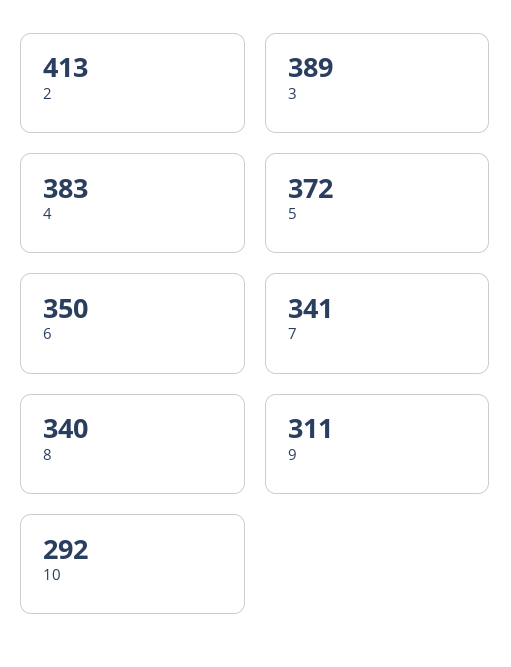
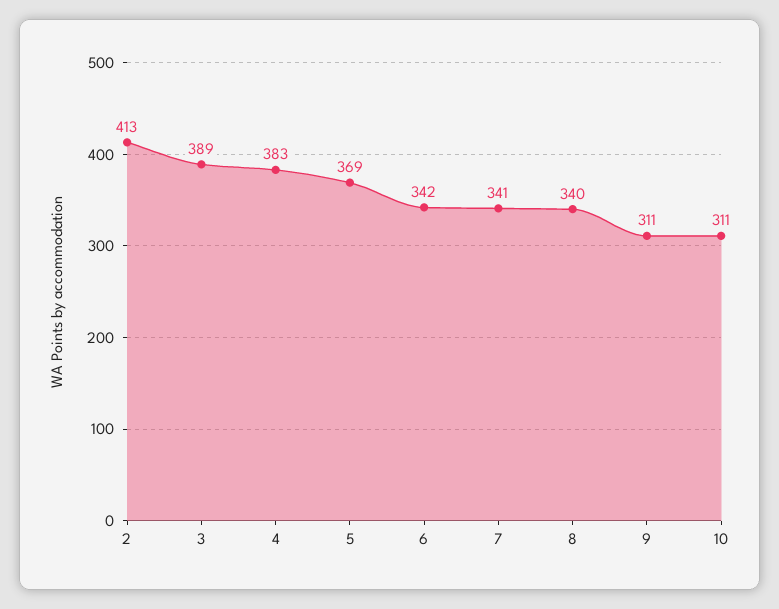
  {
    "2": 413,
    "3": 389,
    "4": 383,
-   "5": 372,
+   "5": 369,
-   "6": 350,
+   "6": 342,
    "7": 341,
    "8": 340,
    "9": 311,
-   "10": 292
+   "10": 311
  }

